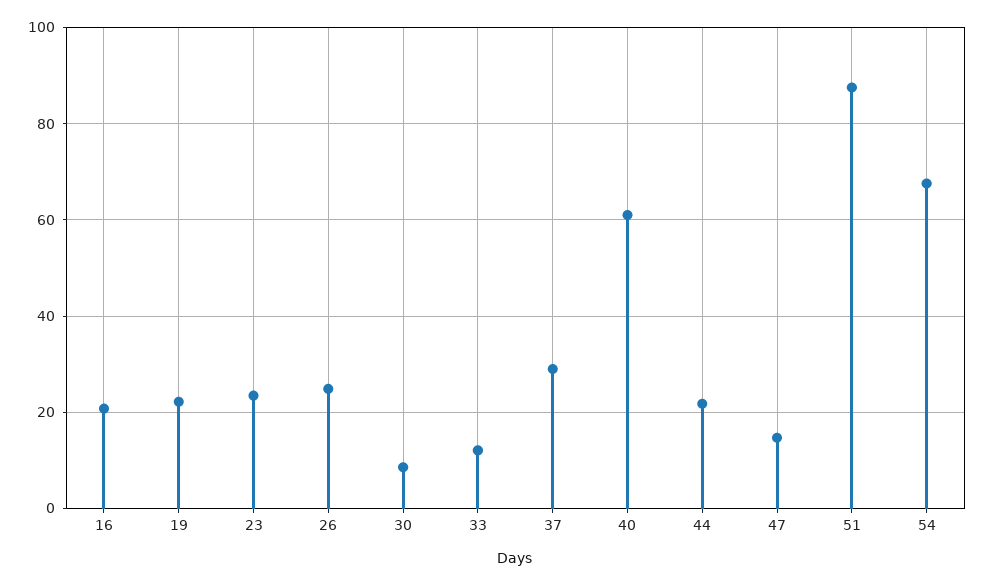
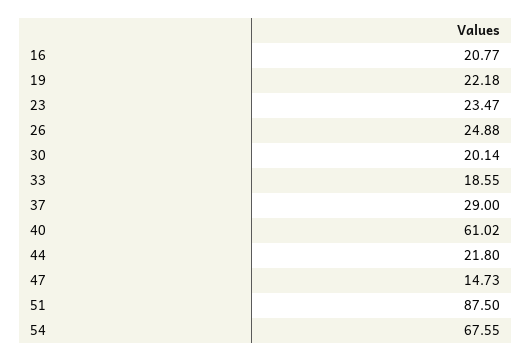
  {
    "16": 20.77,
    "19": 22.18,
    "23": 23.47,
    "26": 24.88,
-   "30": 8,
+   "30": 20.14,
-   "33": 12,
+   "33": 18.55,
    "37": 29,
    "40": 61.02,
    "44": 21.8,
    "47": 14.73,
    "51": 87.5,
    "54": 67.55
  }

